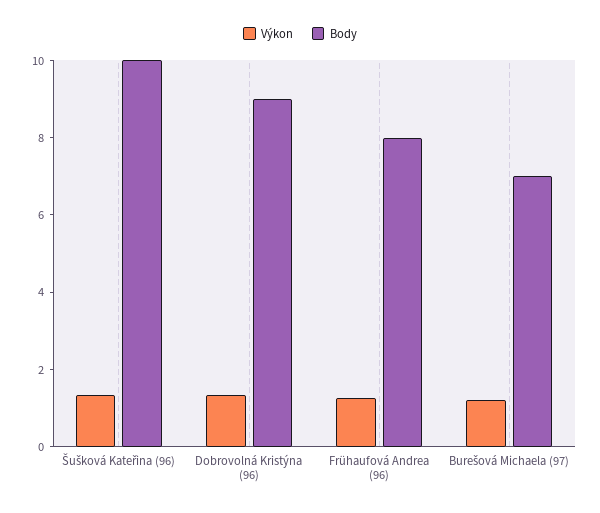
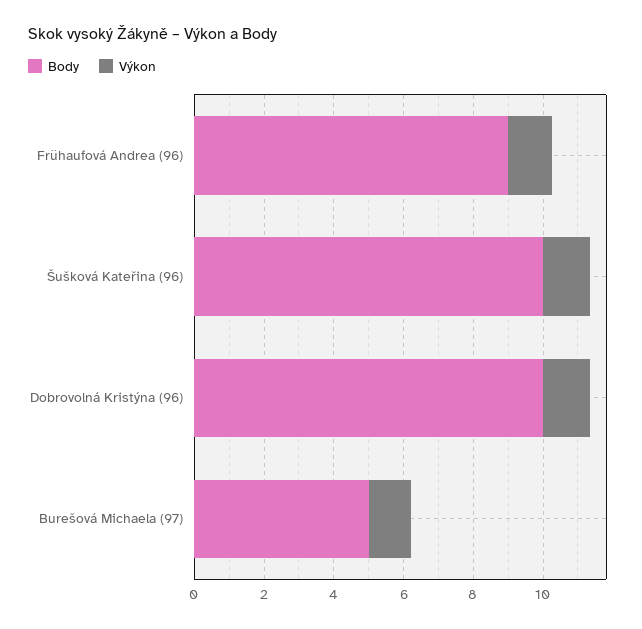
  {
    "Výkon": {
      "Šušková Kateřina (96)": 1.5,
      "Dobrovolná Kristýna (96)": 1.5,
      "Frühaufová Andrea (96)": 1.5,
      "Burešová Michaela (97)": 1
    },
    "Body": {
      "Šušková Kateřina (96)": 10,
-     "Dobrovolná Kristýna (96)": 9,
+     "Dobrovolná Kristýna (96)": 10,
-     "Frühaufová Andrea (96)": 8,
+     "Frühaufová Andrea (96)": 9,
-     "Burešová Michaela (97)": 7
+     "Burešová Michaela (97)": 5
    }
  }

